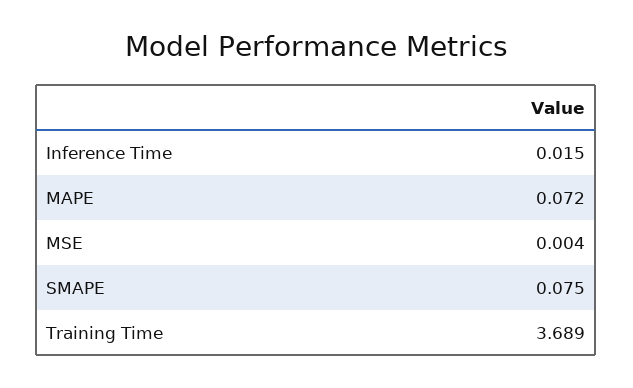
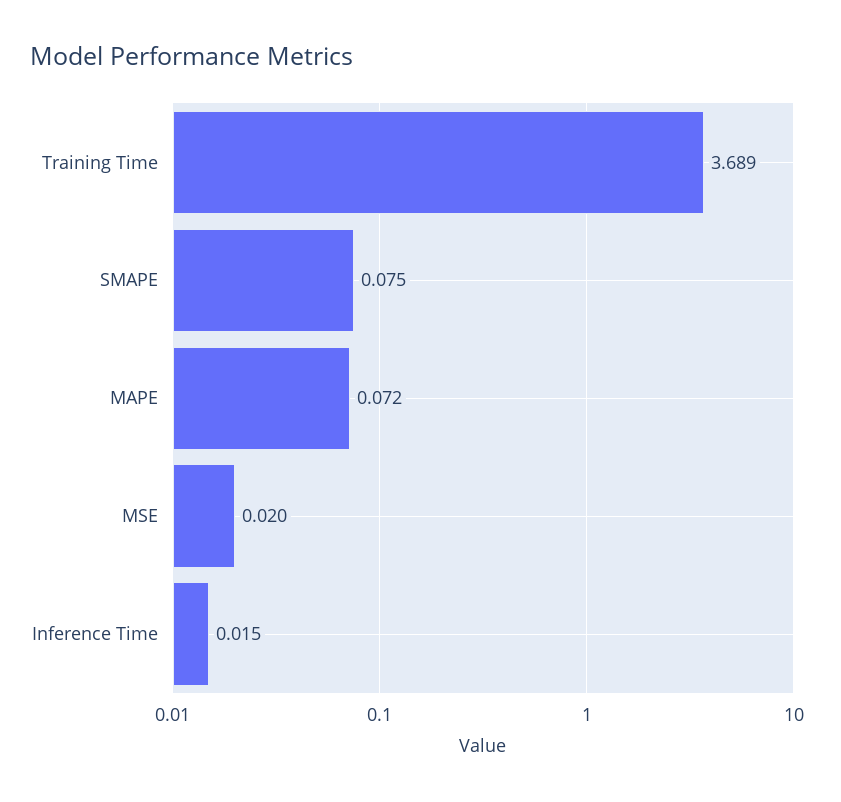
  {
    "Inference Time": 0.015,
    "MAPE": 0.072,
-   "MSE": 0.004,
+   "MSE": 0.02,
    "SMAPE": 0.075,
    "Training Time": 3.689
  }

